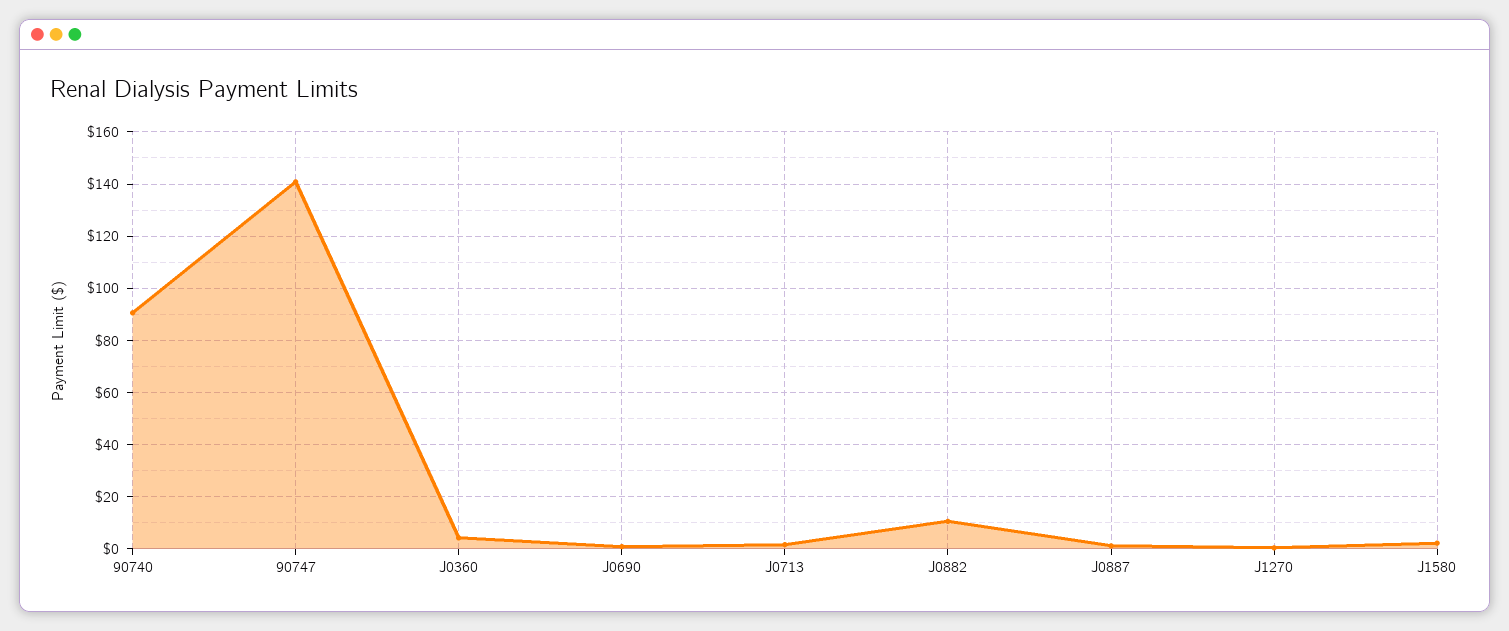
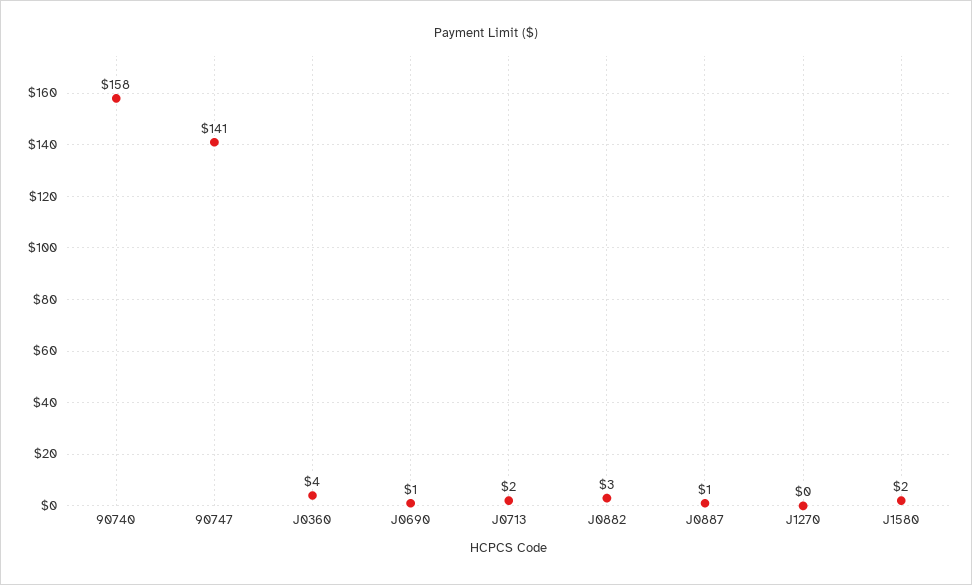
  {
-   "90740": 90,
+   "90740": 158,
    "90747": 141,
    "J0360": 4,
    "J0690": 1,
    "J0713": 2,
-   "J0882": 10,
+   "J0882": 3,
    "J0887": 1,
    "J1270": 0,
    "J1580": 2
  }

